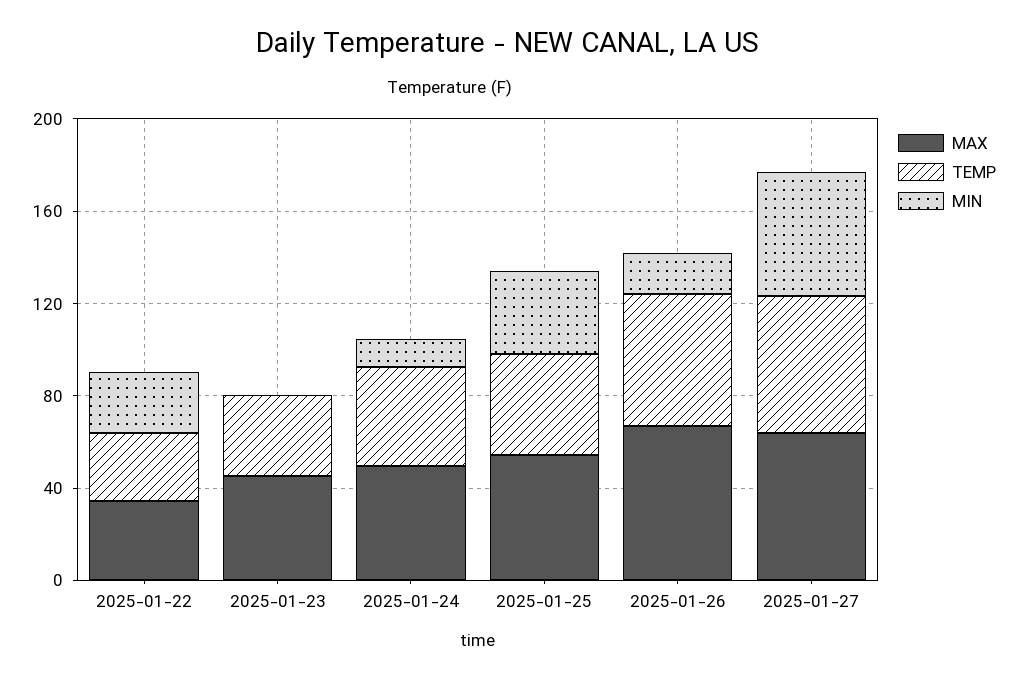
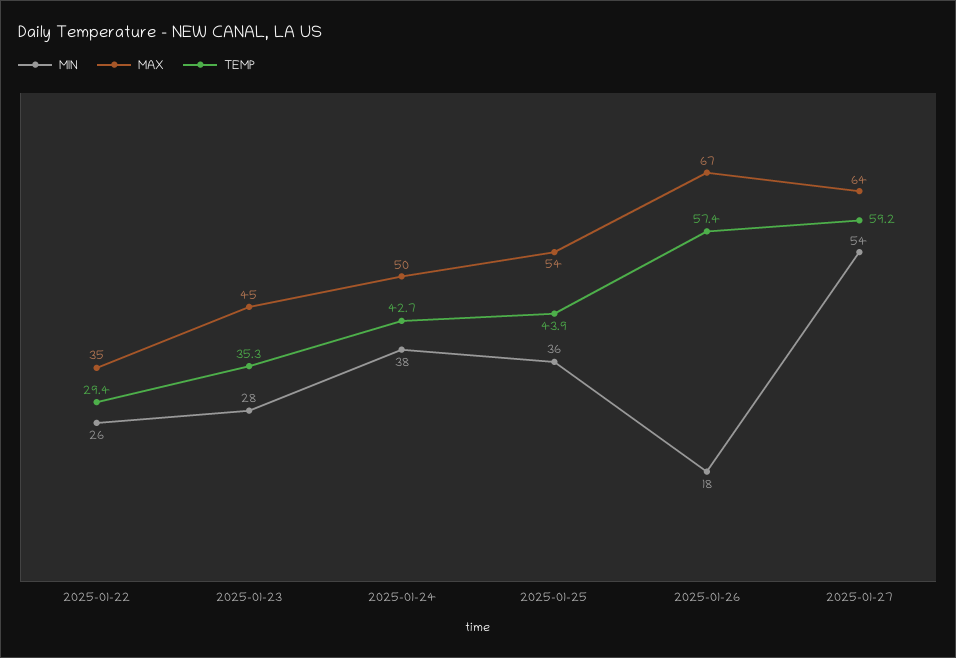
  {
    "MAX": {
      "2025-01-22": 35,
      "2025-01-23": 45,
      "2025-01-24": 50,
      "2025-01-25": 54,
      "2025-01-26": 67,
      "2025-01-27": 64
    },
    "TEMP": {
      "2025-01-22": 29.4,
      "2025-01-23": 35.3,
      "2025-01-24": 42.7,
      "2025-01-25": 43.9,
      "2025-01-26": 57.4,
      "2025-01-27": 59.2
    },
    "MIN": {
      "2025-01-22": 26,
-     "2025-01-23": 0,
+     "2025-01-23": 28,
-     "2025-01-24": 10,
+     "2025-01-24": 38,
      "2025-01-25": 36,
      "2025-01-26": 18,
      "2025-01-27": 54
    }
  }

